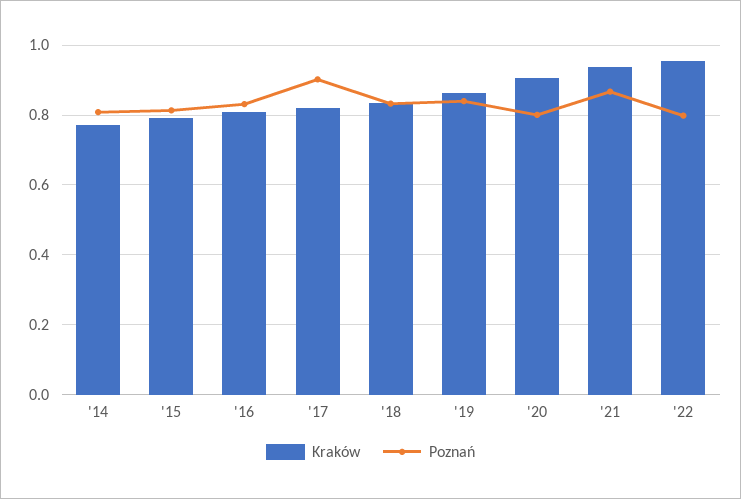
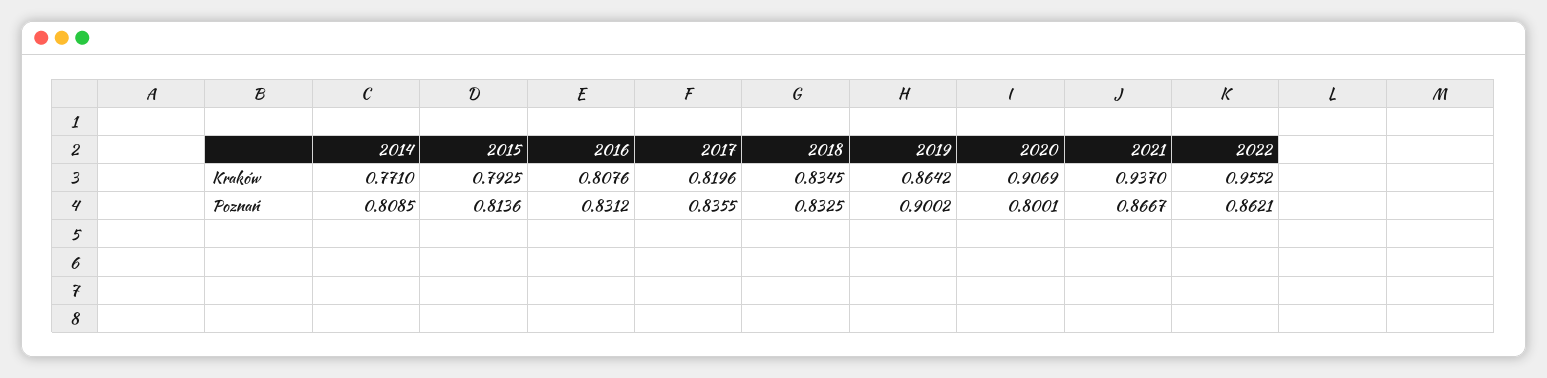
  {
    "Kraków": {
      "'14": 0.771,
      "'15": 0.7925,
      "'16": 0.8076,
      "'17": 0.8196,
      "'18": 0.8345,
      "'19": 0.8642,
      "'20": 0.9069,
      "'21": 0.937,
      "'22": 0.9552
    },
    "Poznań": {
      "'14": 0.8085,
      "'15": 0.8136,
      "'16": 0.8312,
-     "'17": 0.9,
+     "'17": 0.8355,
      "'18": 0.8325,
-     "'19": 0.84,
+     "'19": 0.9002,
      "'20": 0.8001,
      "'21": 0.8667,
-     "'22": 0.8
+     "'22": 0.8621
    }
  }

